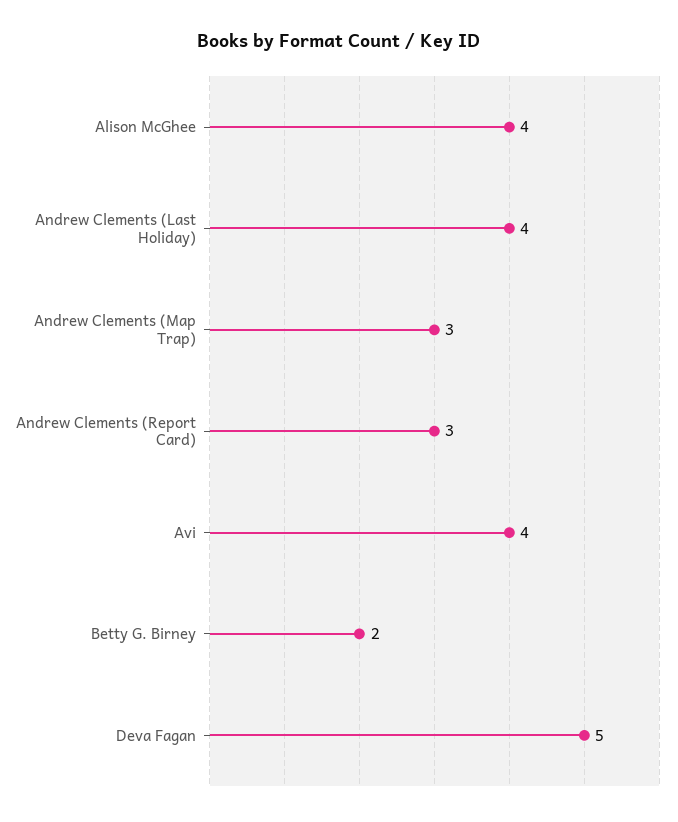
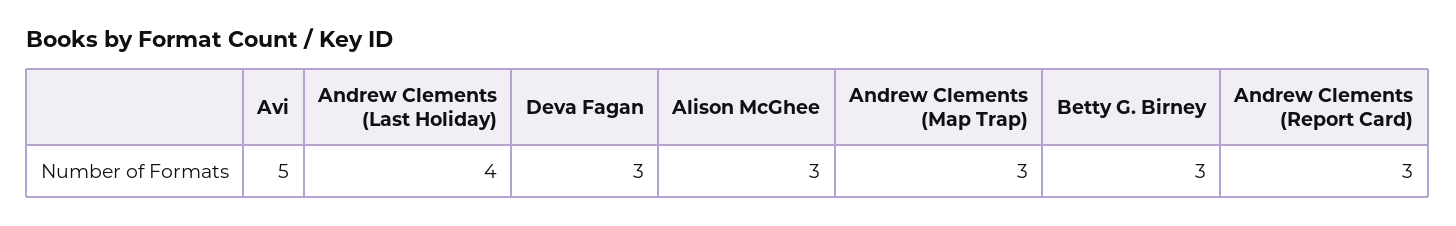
  {
-   "Alison McGhee": 4,
+   "Alison McGhee": 3,
    "Andrew Clements (Last Holiday)": 4,
    "Andrew Clements (Map Trap)": 3,
    "Andrew Clements (Report Card)": 3,
-   "Avi": 4,
+   "Avi": 5,
-   "Betty G. Birney": 2,
+   "Betty G. Birney": 3,
-   "Deva Fagan": 5
+   "Deva Fagan": 3
  }

